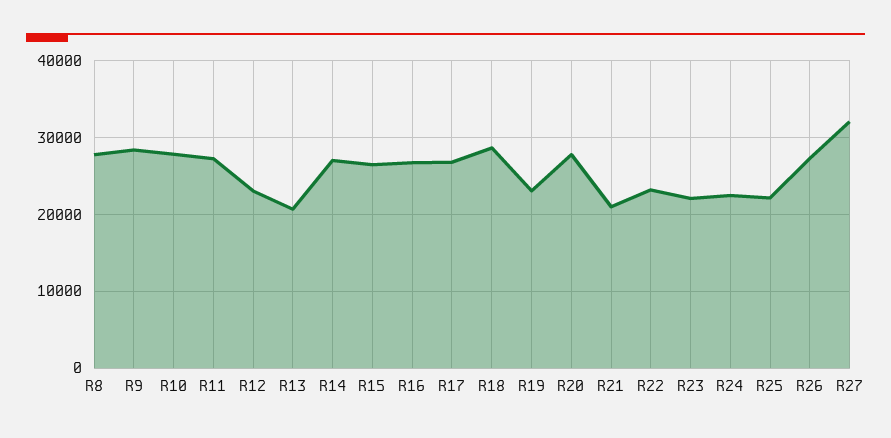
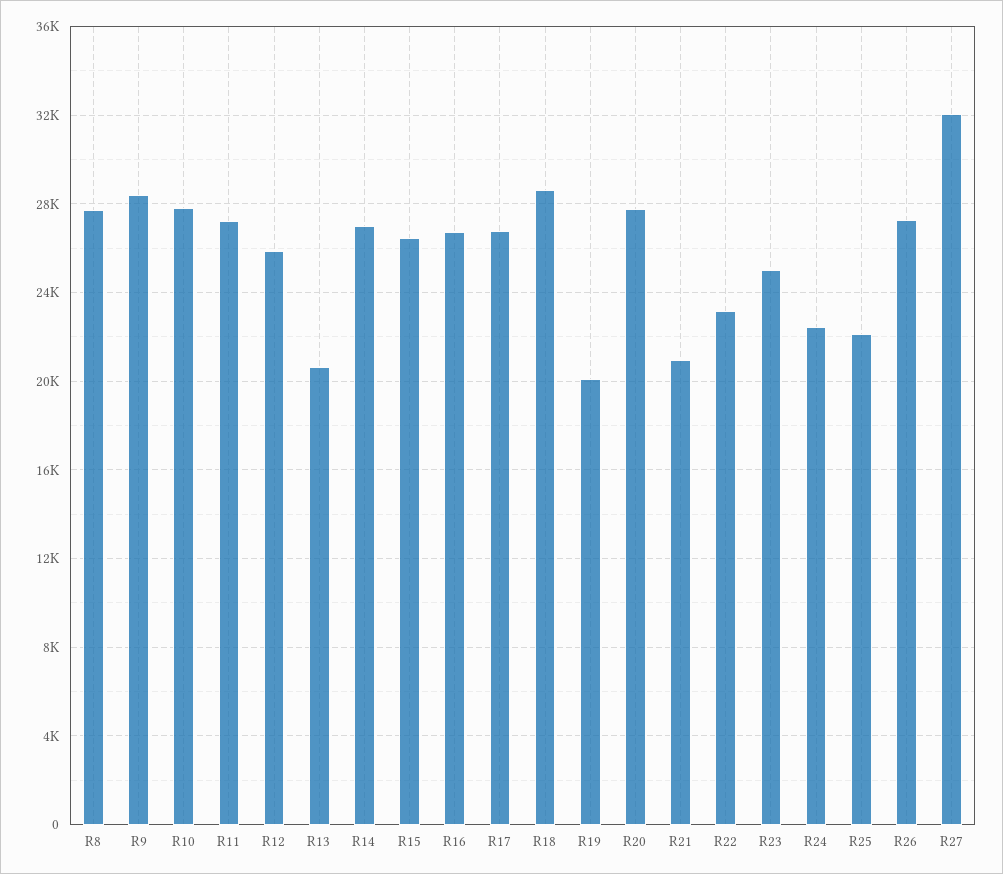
  {
    "R8": 27500,
    "R9": 28500,
    "R10": 28000,
    "R11": 27000,
-   "R12": 23000,
+   "R12": 26000,
    "R13": 20500,
    "R14": 27000,
    "R15": 26500,
    "R16": 26500,
    "R17": 27000,
    "R18": 28500,
-   "R19": 23000,
+   "R19": 20000,
    "R20": 27500,
    "R21": 21000,
    "R22": 23000,
-   "R23": 22000,
+   "R23": 25000,
    "R24": 22500,
    "R25": 22000,
    "R26": 27500,
    "R27": 32000
  }

